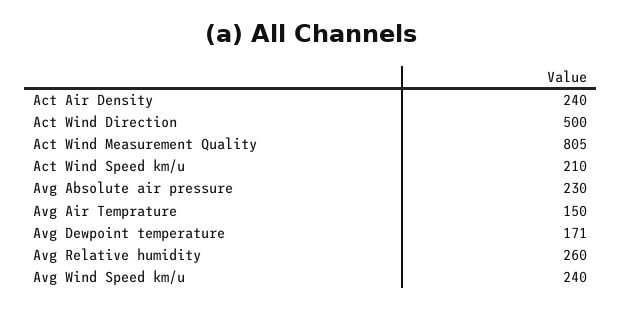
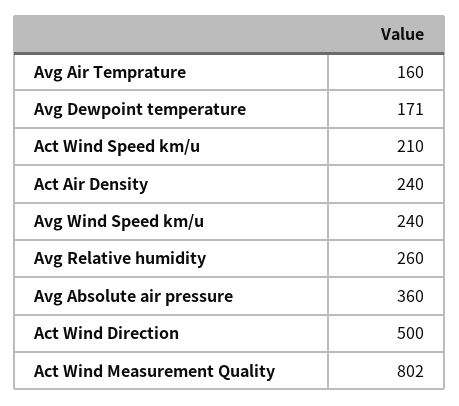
  {
    "Act Air Density": 240,
    "Act Wind Direction": 500,
-   "Act Wind Measurement Quality": 805,
+   "Act Wind Measurement Quality": 802,
    "Act Wind Speed km/u": 210,
-   "Avg Absolute air pressure": 230,
+   "Avg Absolute air pressure": 360,
-   "Avg Air Temprature": 150,
+   "Avg Air Temprature": 160,
    "Avg Dewpoint temperature": 171,
    "Avg Relative humidity": 260,
    "Avg Wind Speed km/u": 240
  }

